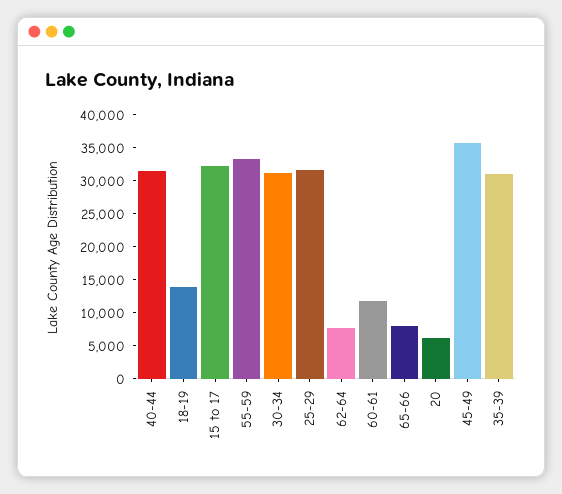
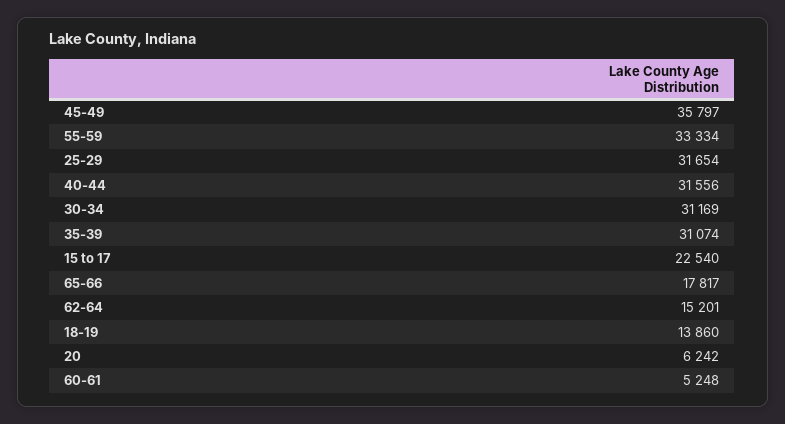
  {
    "40-44": 31556,
    "18-19": 13860,
-   "15 to 17": 32500,
+   "15 to 17": 22540,
    "55-59": 33334,
    "30-34": 31169,
    "25-29": 31654,
-   "62-64": 7500,
+   "62-64": 15201,
-   "60-61": 12500,
+   "60-61": 5248,
-   "65-66": 7500,
+   "65-66": 17817,
    "20": 6242,
    "45-49": 35797,
    "35-39": 31074
  }

